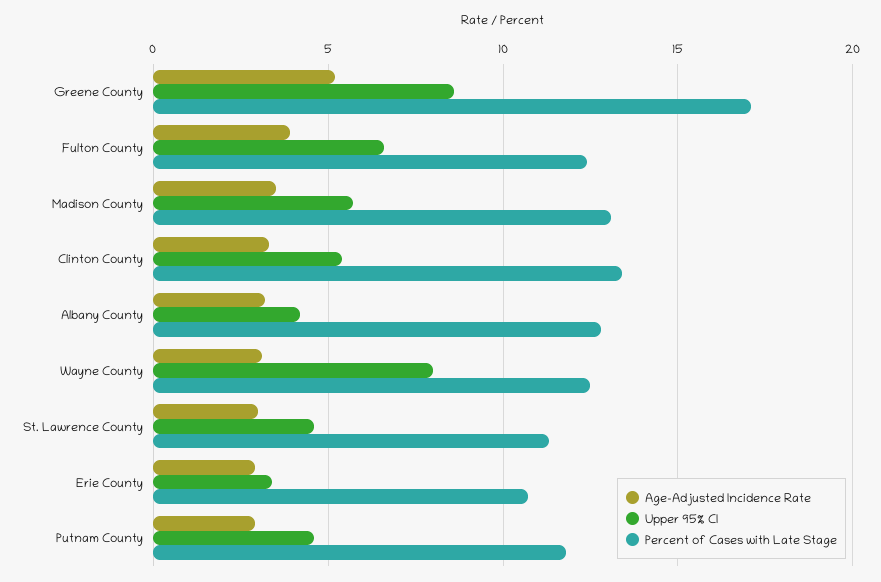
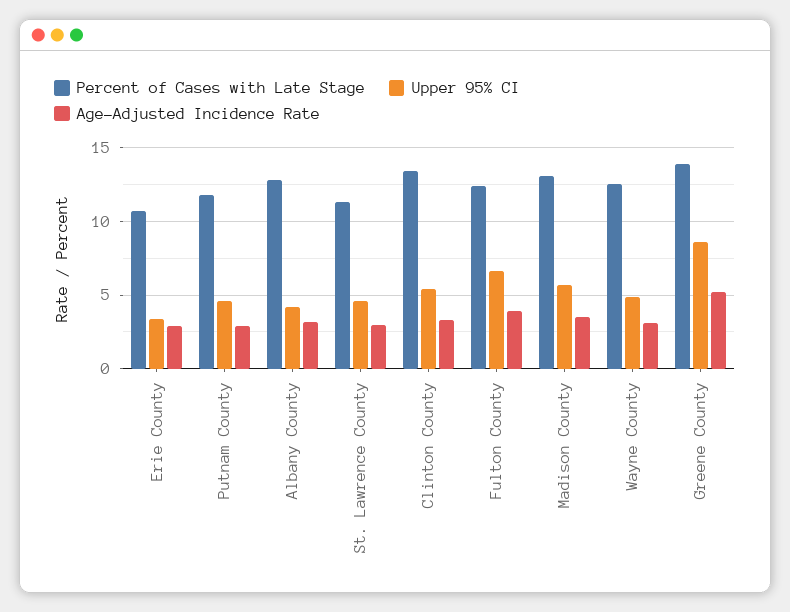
  {
    "Age-Adjusted Incidence Rate": {
      "Greene County": 5,
      "Fulton County": 4,
      "Madison County": 3.5,
      "Clinton County": 3.5,
      "Albany County": 3,
      "Wayne County": 3,
      "St. Lawrence County": 3,
      "Erie County": 3,
      "Putnam County": 3
    },
    "Upper 95% CI": {
      "Greene County": 8.5,
      "Fulton County": 6.5,
      "Madison County": 5.5,
      "Clinton County": 5.5,
      "Albany County": 4,
-     "Wayne County": 8,
+     "Wayne County": 5,
      "St. Lawrence County": 4.5,
      "Erie County": 3.5,
      "Putnam County": 4.5
    },
    "Percent of Cases with Late Stage": {
-     "Greene County": 17,
+     "Greene County": 14,
      "Fulton County": 12.5,
      "Madison County": 13,
      "Clinton County": 13.5,
      "Albany County": 13,
      "Wayne County": 12.5,
      "St. Lawrence County": 11.5,
      "Erie County": 10.5,
      "Putnam County": 12
    }
  }

